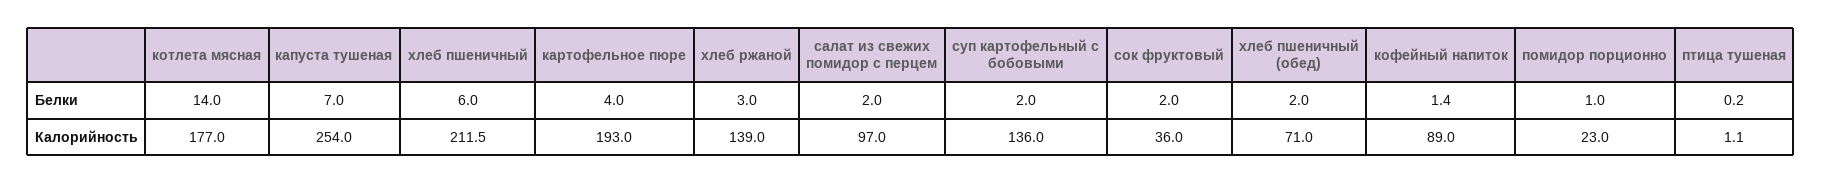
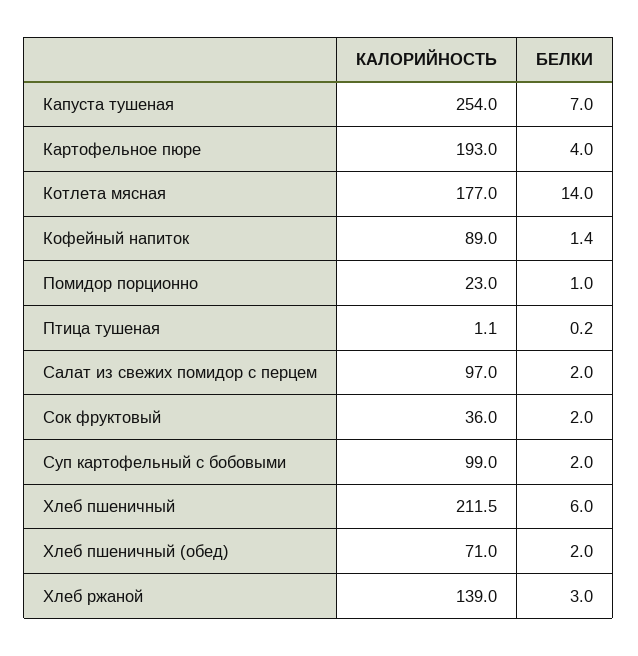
  {
    "котлета мясная": {
      "Белки": 14,
      "Калорийность": 177
    },
    "капуста тушеная": {
      "Белки": 7,
      "Калорийность": 254
    },
    "хлеб пшеничный": {
      "Белки": 6,
      "Калорийность": 211.5
    },
    "картофельное пюре": {
      "Белки": 4,
      "Калорийность": 193
    },
    "хлеб ржаной": {
      "Белки": 3,
      "Калорийность": 139
    },
    "салат из свежих помидор с перцем": {
      "Белки": 2,
      "Калорийность": 97
    },
    "суп картофельный с бобовыми": {
      "Белки": 2,
-     "Калорийность": 136
+     "Калорийность": 99
    },
    "сок фруктовый": {
      "Белки": 2,
      "Калорийность": 36
    },
    "хлеб пшеничный (обед)": {
      "Белки": 2,
      "Калорийность": 71
    },
    "кофейный напиток": {
      "Белки": 1.4,
      "Калорийность": 89
    },
    "помидор порционно": {
      "Белки": 1,
      "Калорийность": 23
    },
    "птица тушеная": {
      "Белки": 0.2,
      "Калорийность": 1.1
    }
  }

